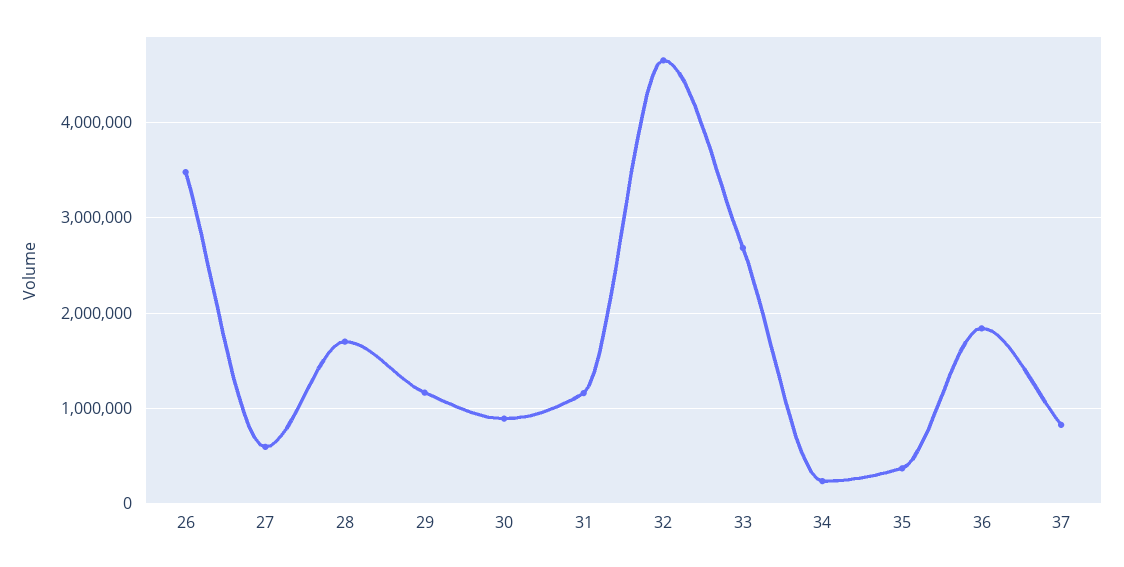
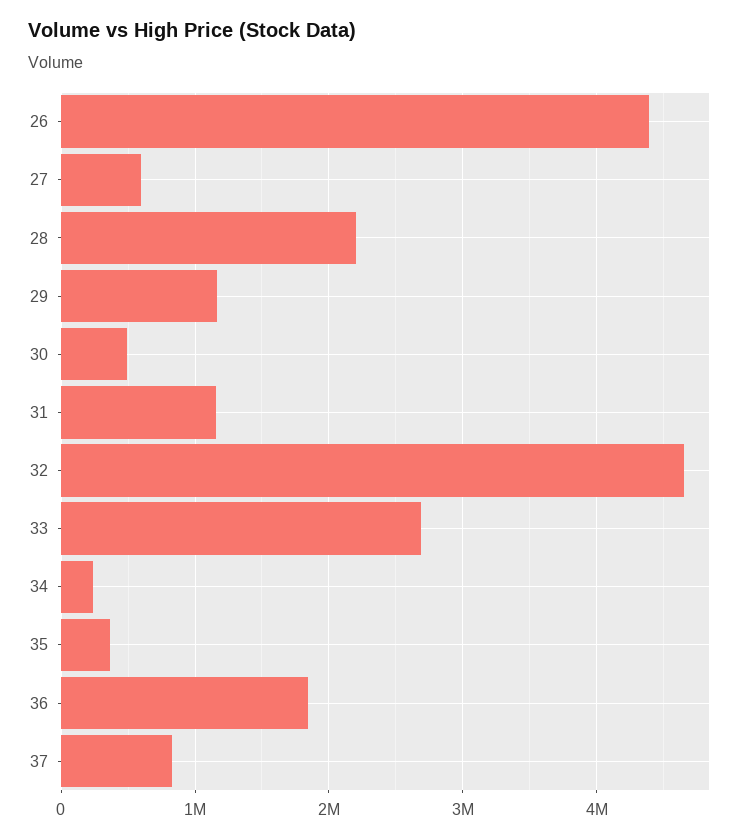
  {
-   "26": 3500000,
+   "26": 4400000,
    "27": 600000,
-   "28": 1700000,
+   "28": 2200000,
    "29": 1200000,
-   "30": 900000,
+   "30": 500000,
    "31": 1200000,
    "32": 4700000,
    "33": 2700000,
    "34": 200000,
    "35": 400000,
    "36": 1800000,
    "37": 800000
  }

